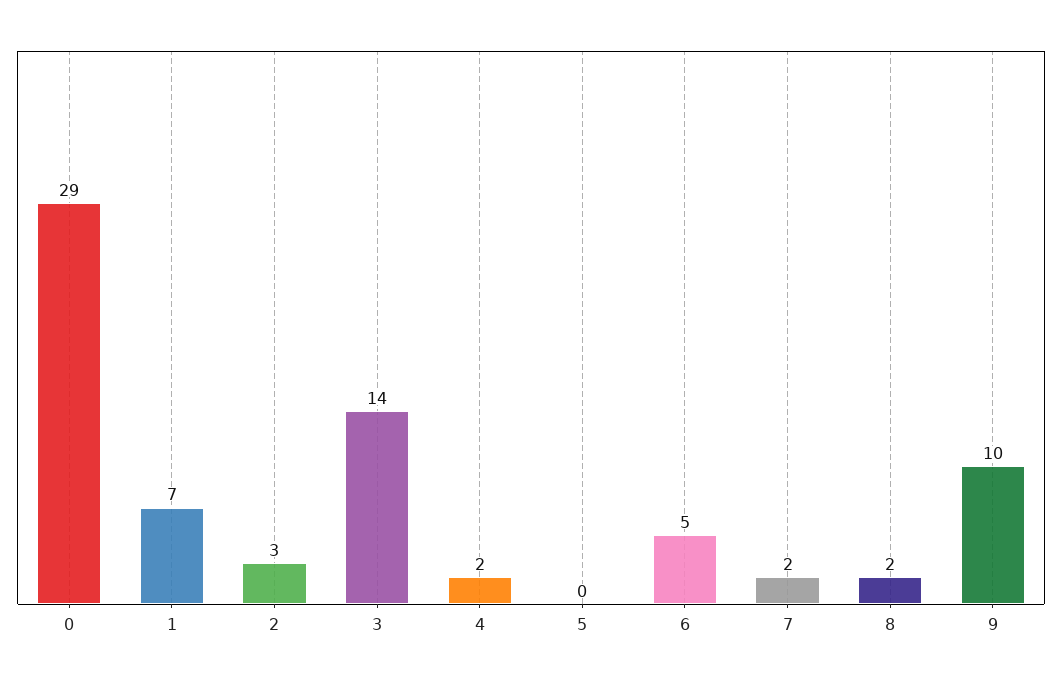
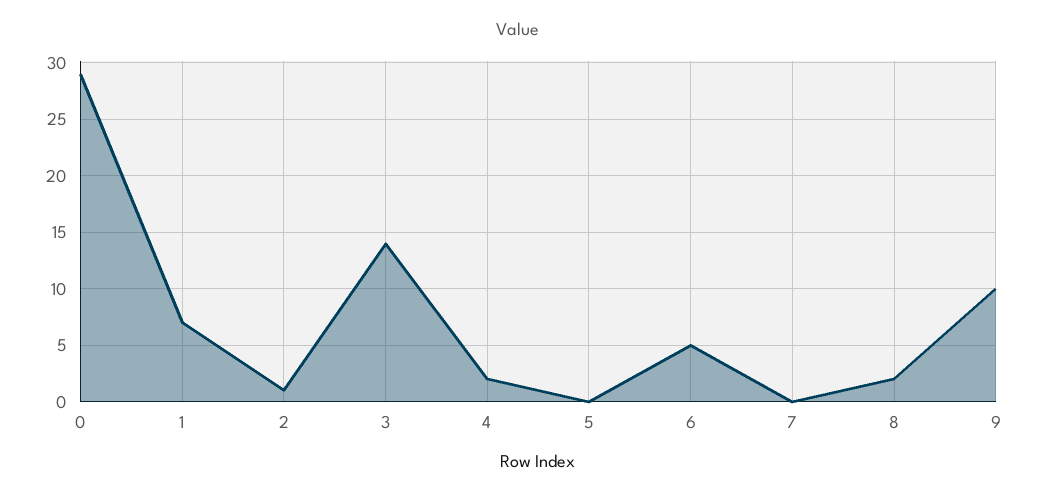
  {
    "0": 29,
    "1": 7,
-   "2": 3,
+   "2": 1,
    "3": 14,
    "4": 2,
    "5": 0,
    "6": 5,
-   "7": 2,
+   "7": 0,
    "8": 2,
    "9": 10
  }

